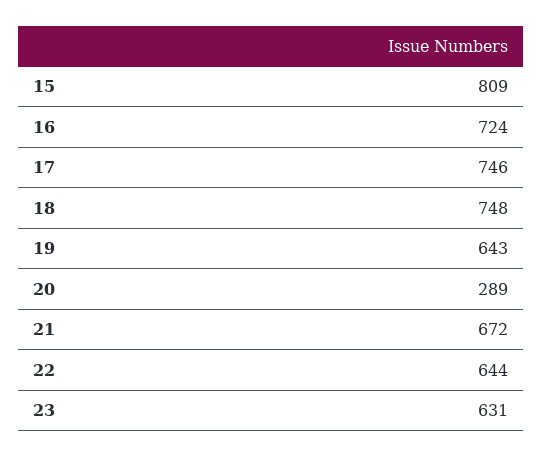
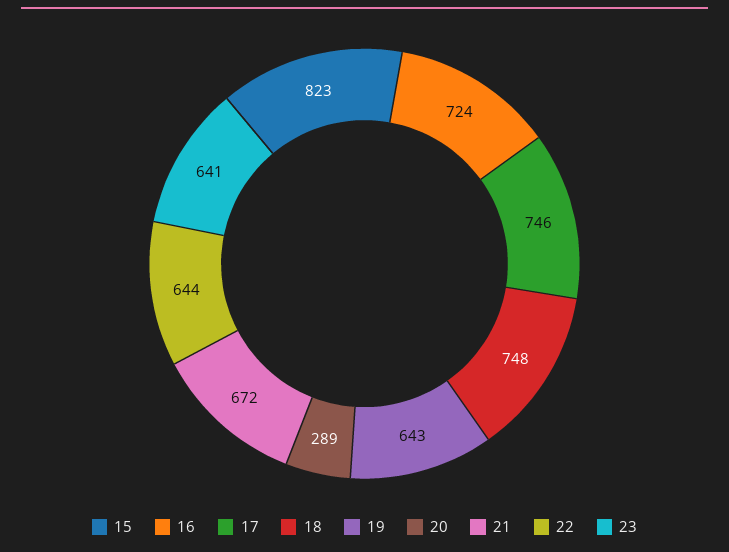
  {
-   "15": 809,
+   "15": 823,
    "16": 724,
    "17": 746,
    "18": 748,
    "19": 643,
    "20": 289,
    "21": 672,
    "22": 644,
-   "23": 631
+   "23": 641
  }

